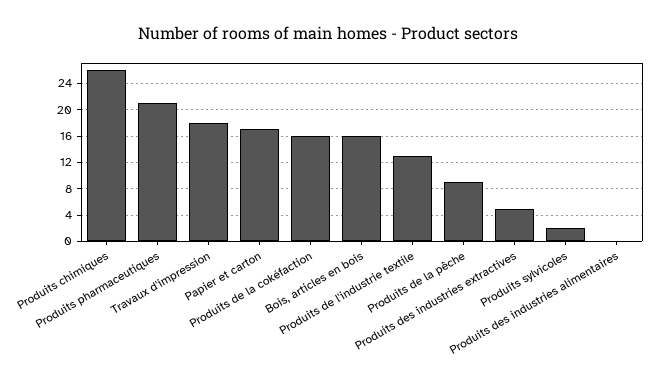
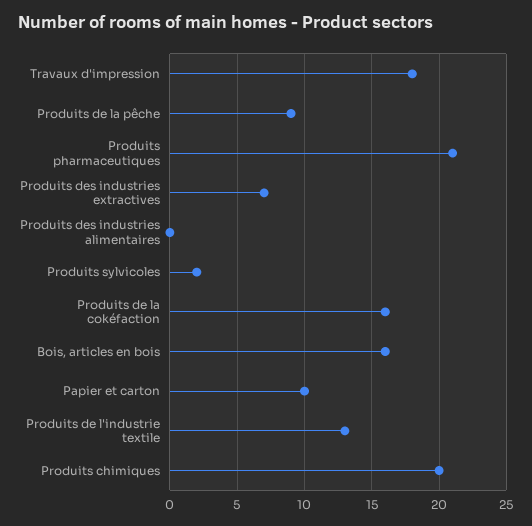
  {
-   "Produits chimiques": 26,
+   "Produits chimiques": 20,
    "Produits pharmaceutiques": 21,
    "Travaux d'impression": 18,
-   "Papier et carton": 17,
+   "Papier et carton": 10,
    "Produits de la cokéfaction": 16,
    "Bois, articles en bois": 16,
    "Produits de l'industrie textile": 13,
    "Produits de la pêche": 9,
-   "Produits des industries extractives": 5,
+   "Produits des industries extractives": 7,
    "Produits sylvicoles": 2,
    "Produits des industries alimentaires": 0
  }

